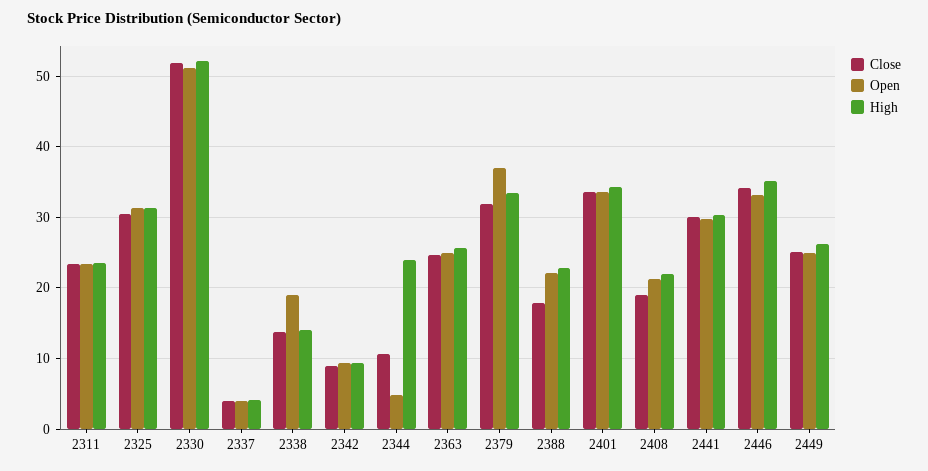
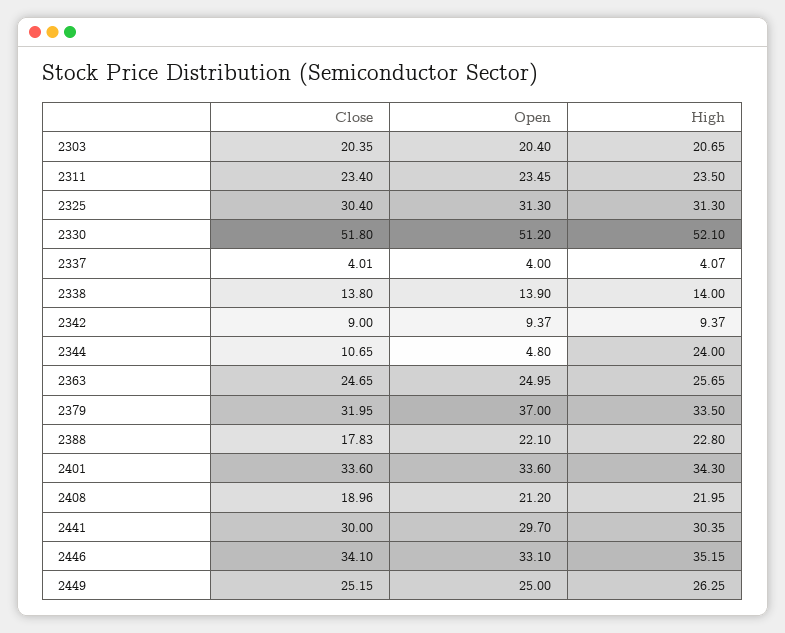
  {
    "Close": {
      "2311": 23.4,
      "2325": 30.4,
      "2330": 51.8,
      "2337": 4.01,
      "2338": 13.8,
      "2342": 9,
      "2344": 10.65,
      "2363": 24.65,
      "2379": 31.95,
      "2388": 17.83,
      "2401": 33.6,
      "2408": 18.96,
      "2441": 30,
      "2446": 34.1,
-     "2449": 25.15
+     "2449": 25.15,
+     "2303": 20.35
    },
    "Open": {
      "2311": 23.45,
      "2325": 31.3,
      "2330": 51.2,
      "2337": 4,
-     "2338": 19,
+     "2338": 13.9,
      "2342": 9.37,
      "2344": 4.8,
      "2363": 24.95,
      "2379": 37,
      "2388": 22.1,
      "2401": 33.6,
      "2408": 21.2,
      "2441": 29.7,
      "2446": 33.1,
-     "2449": 25
+     "2449": 25,
+     "2303": 20.4
    },
    "High": {
      "2311": 23.5,
      "2325": 31.3,
      "2330": 52.1,
      "2337": 4.07,
      "2338": 14,
      "2342": 9.37,
      "2344": 24,
      "2363": 25.65,
      "2379": 33.5,
      "2388": 22.8,
      "2401": 34.3,
      "2408": 21.95,
      "2441": 30.35,
      "2446": 35.15,
-     "2449": 26.25
+     "2449": 26.25,
+     "2303": 20.65
    }
  }

